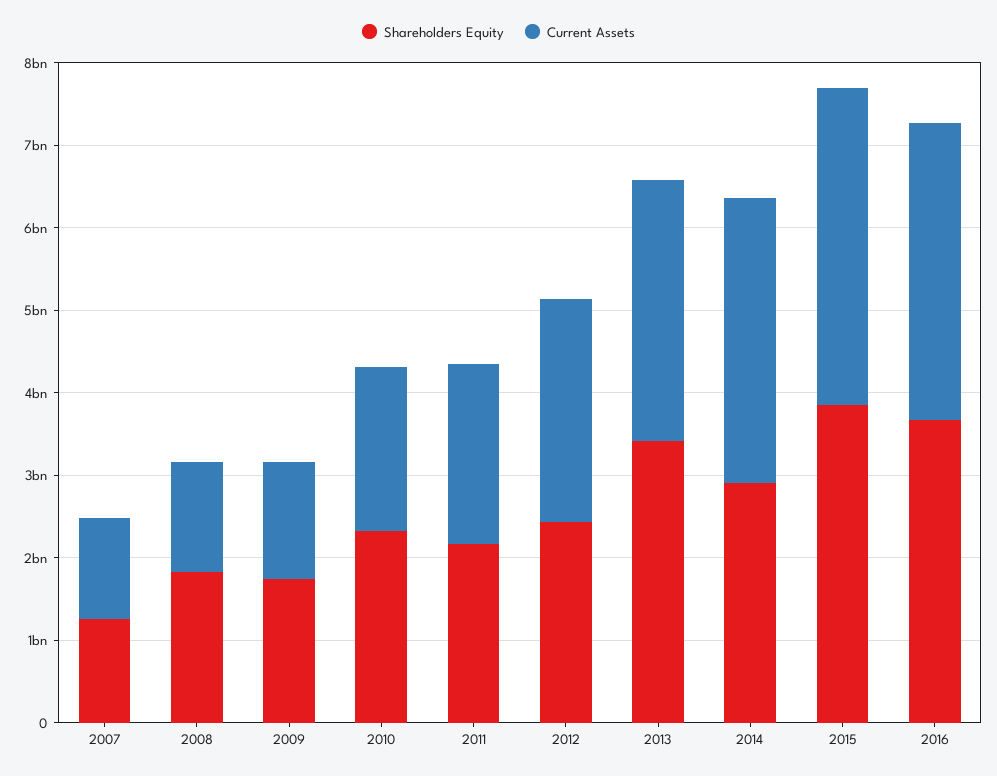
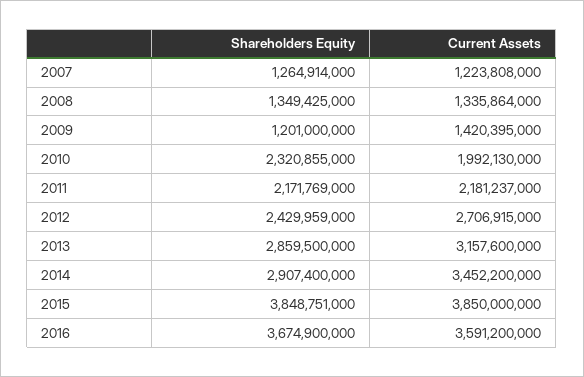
  {
    "Shareholders Equity": {
      "2007": 1264914000,
-     "2008": 1800000000,
+     "2008": 1349425000,
-     "2009": 1800000000,
+     "2009": 1201000000,
      "2010": 2320855000,
      "2011": 2171769000,
      "2012": 2429959000,
-     "2013": 3400000000,
+     "2013": 2859500000,
      "2014": 2907400000,
      "2015": 3848751000,
      "2016": 3674900000
    },
    "Current Assets": {
      "2007": 1223808000,
      "2008": 1335864000,
      "2009": 1420395000,
      "2010": 1992130000,
      "2011": 2181237000,
      "2012": 2706915000,
      "2013": 3157600000,
      "2014": 3452200000,
      "2015": 3850000000,
      "2016": 3591200000
    }
  }

